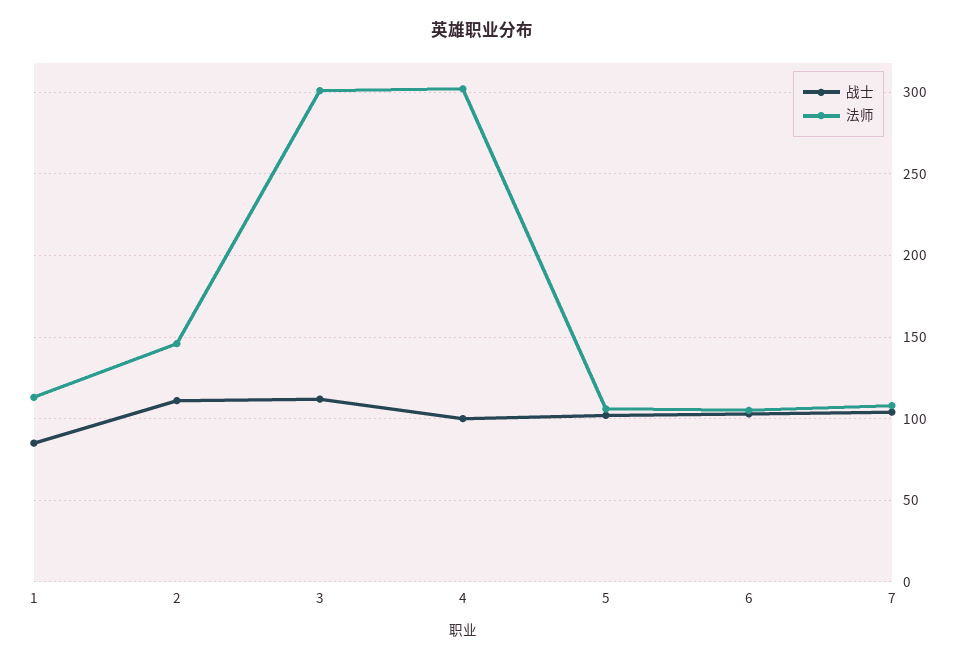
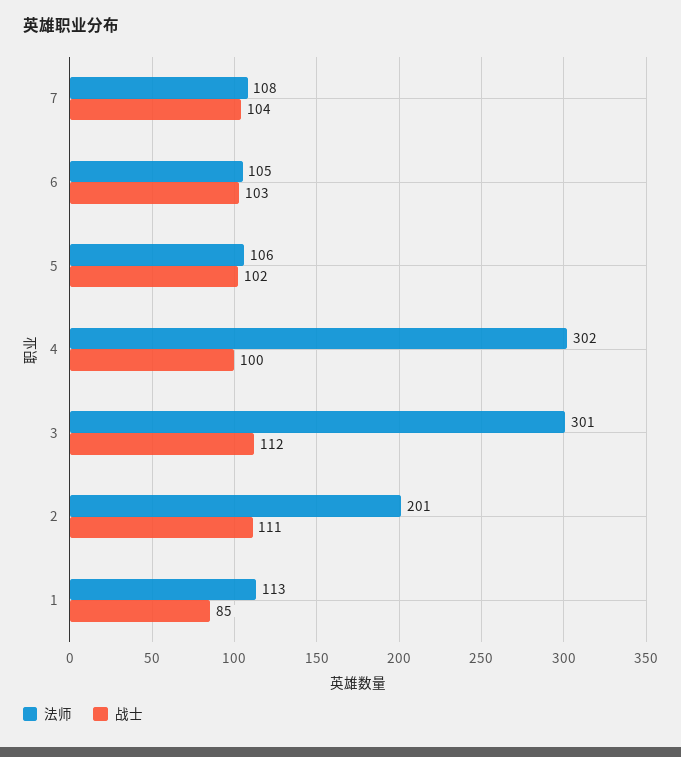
  {
    "战士": {
      "1": 85,
      "2": 111,
      "3": 112,
      "4": 100,
      "5": 102,
      "6": 103,
      "7": 104
    },
    "法师": {
      "1": 113,
-     "2": 145,
+     "2": 201,
      "3": 301,
      "4": 302,
      "5": 106,
      "6": 105,
      "7": 108
    }
  }

